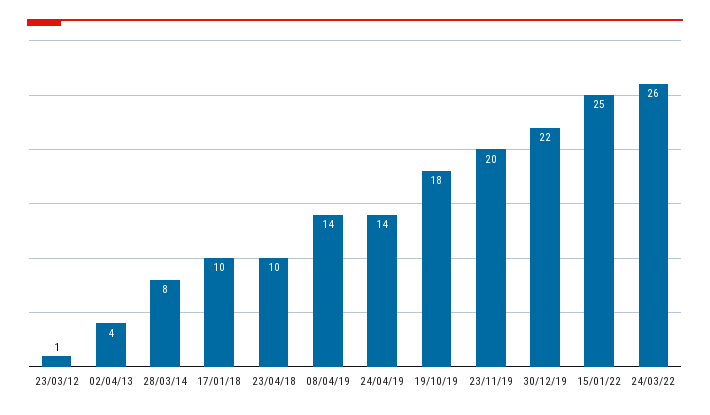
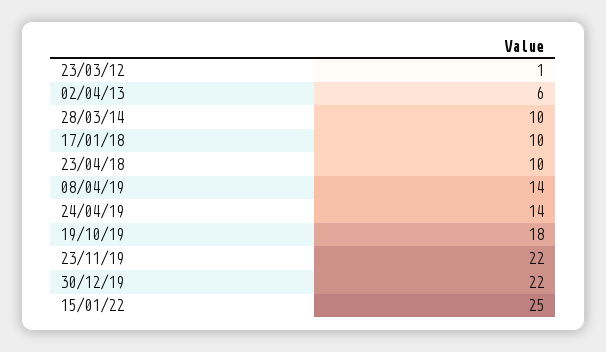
  {
    "23/03/12": 1,
-   "02/04/13": 4,
+   "02/04/13": 6,
-   "28/03/14": 8,
+   "28/03/14": 10,
    "17/01/18": 10,
    "23/04/18": 10,
    "08/04/19": 14,
    "24/04/19": 14,
    "19/10/19": 18,
-   "23/11/19": 20,
+   "23/11/19": 22,
    "30/12/19": 22,
-   "15/01/22": 25,
+   "15/01/22": 25
-   "24/03/22": 26
  }

